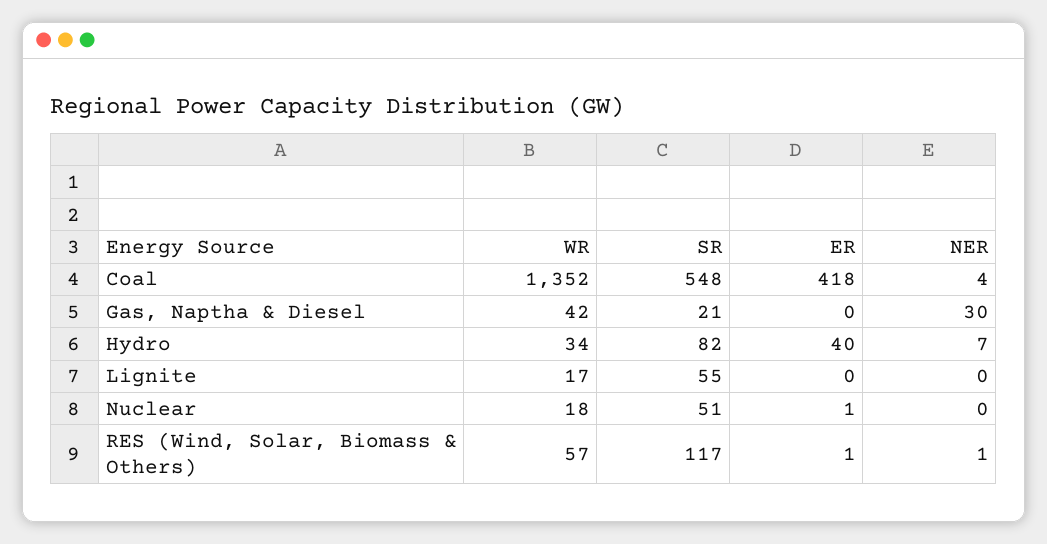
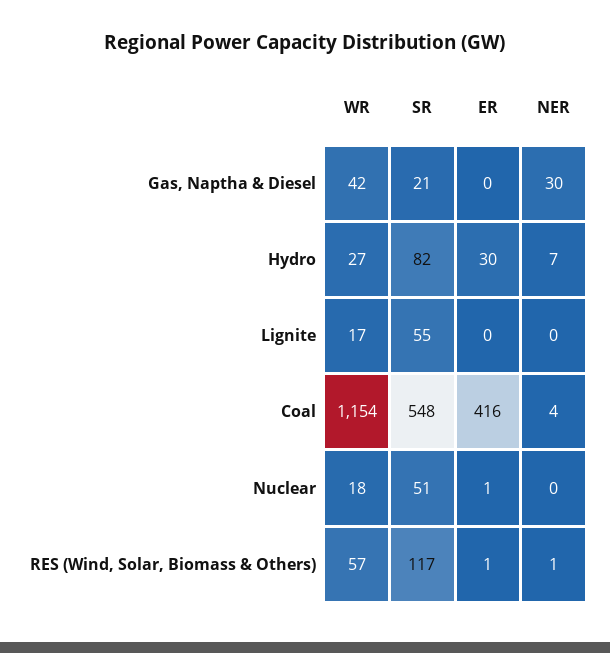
  {
    "WR": {
-     "Coal": 1352,
+     "Coal": 1154,
      "Gas, Naptha & Diesel": 42,
-     "Hydro": 34,
+     "Hydro": 27,
      "Lignite": 17,
      "Nuclear": 18,
      "RES (Wind, Solar, Biomass & Others)": 57
    },
    "SR": {
      "Coal": 548,
      "Gas, Naptha & Diesel": 21,
      "Hydro": 82,
      "Lignite": 55,
      "Nuclear": 51,
      "RES (Wind, Solar, Biomass & Others)": 117
    },
    "ER": {
-     "Coal": 418,
+     "Coal": 416,
      "Gas, Naptha & Diesel": 0,
-     "Hydro": 40,
+     "Hydro": 30,
      "Lignite": 0,
      "Nuclear": 1,
      "RES (Wind, Solar, Biomass & Others)": 1
    },
    "NER": {
      "Coal": 4,
      "Gas, Naptha & Diesel": 30,
      "Hydro": 7,
      "Lignite": 0,
      "Nuclear": 0,
      "RES (Wind, Solar, Biomass & Others)": 1
    }
  }

